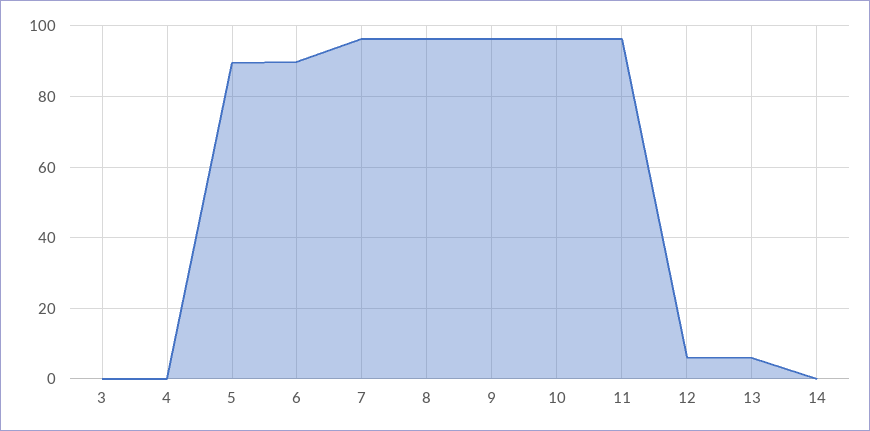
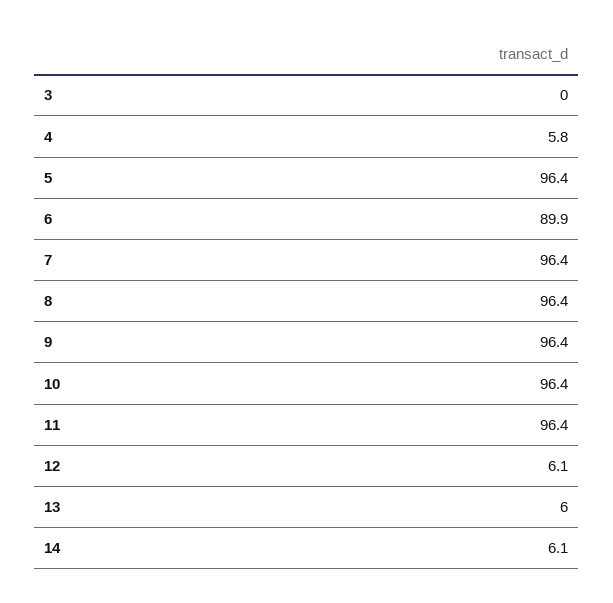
  {
    "3": 0,
-   "4": 0,
+   "4": 5.8,
-   "5": 90,
+   "5": 96.4,
    "6": 89.9,
    "7": 96.4,
    "8": 96.4,
    "9": 96.4,
    "10": 96.4,
    "11": 96.4,
    "12": 6.1,
    "13": 6,
-   "14": 0
+   "14": 6.1
  }

